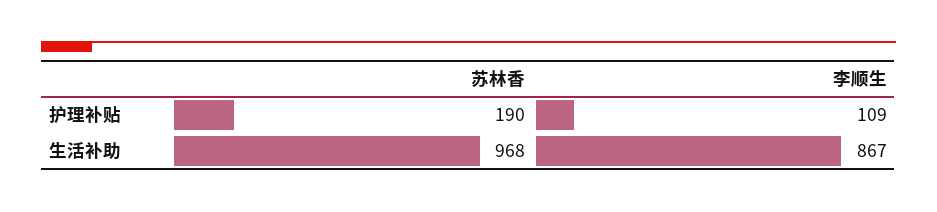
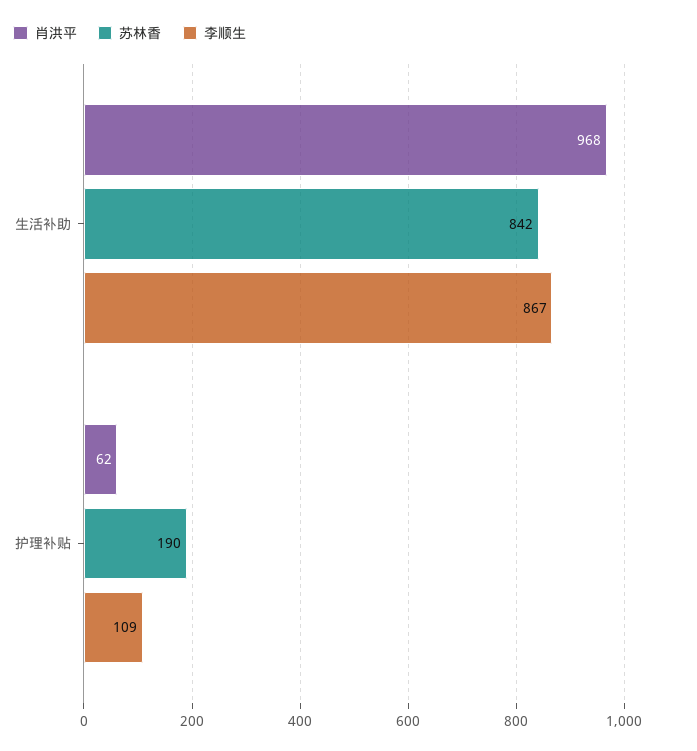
  {
    "苏林香": {
      "护理补贴": 190,
-     "生活补助": 968
+     "生活补助": 842
    },
    "李顺生": {
      "护理补贴": 109,
      "生活补助": 867
-   }
+   },
+   "肖洪平": {
+     "生活补助": 968,
+     "护理补贴": 62
+   }
  }

